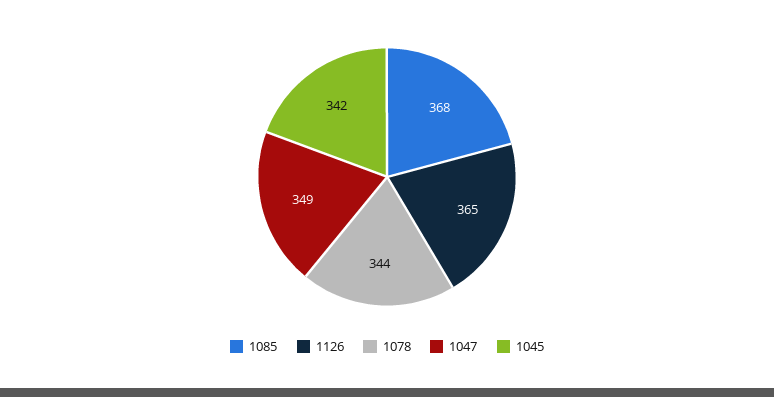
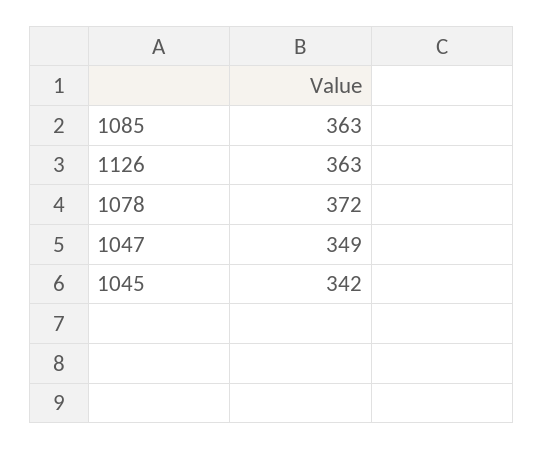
  {
-   "1085": 368,
+   "1085": 363,
-   "1126": 365,
+   "1126": 363,
-   "1078": 344,
+   "1078": 372,
    "1047": 349,
    "1045": 342
  }

